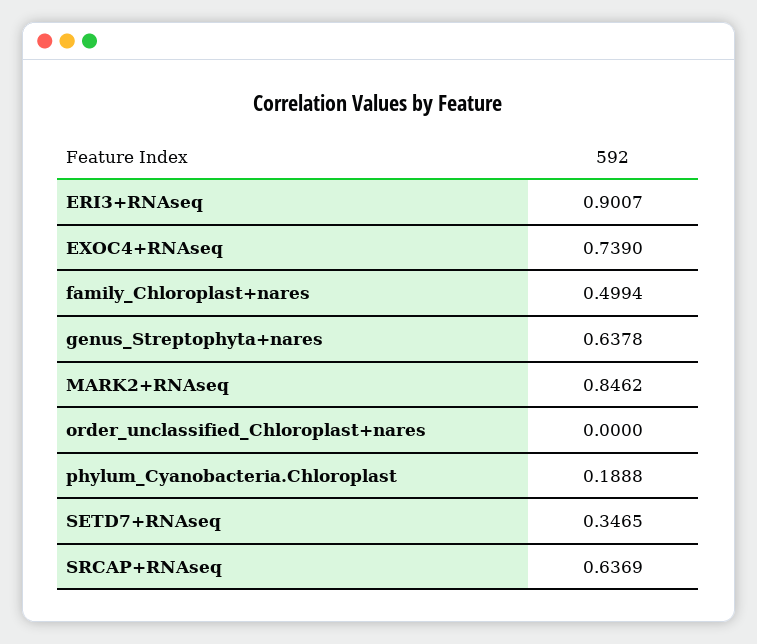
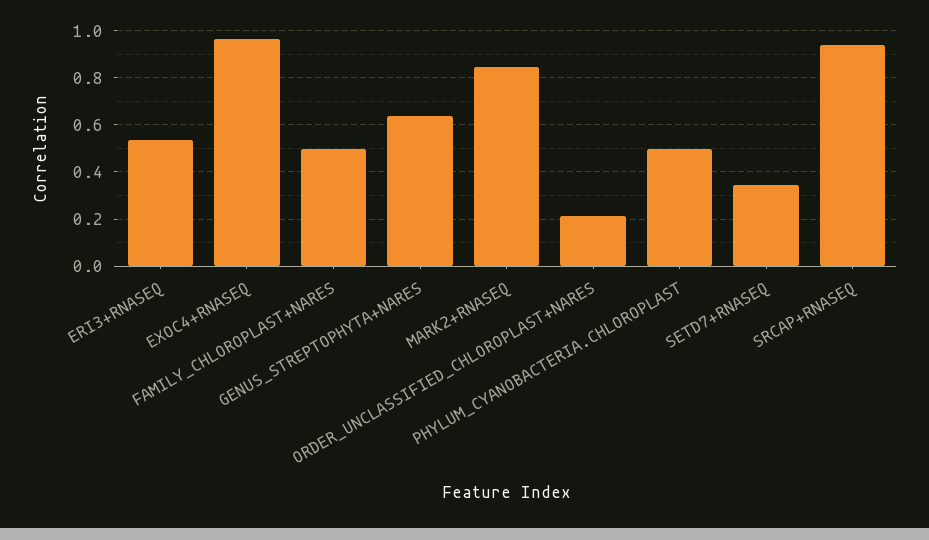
  {
-   "ERI3+RNAseq": 0.9007,
+   "ERI3+RNAseq": 0.55,
-   "EXOC4+RNAseq": 0.739,
+   "EXOC4+RNAseq": 0.95,
    "family_Chloroplast+nares": 0.4994,
    "genus_Streptophyta+nares": 0.6378,
    "MARK2+RNAseq": 0.8462,
-   "order_unclassified_Chloroplast+nares": 0,
+   "order_unclassified_Chloroplast+nares": 0.2,
-   "phylum_Cyanobacteria.Chloroplast": 0.1888,
+   "phylum_Cyanobacteria.Chloroplast": 0.5,
    "SETD7+RNAseq": 0.3465,
-   "SRCAP+RNAseq": 0.6369
+   "SRCAP+RNAseq": 0.95
  }

